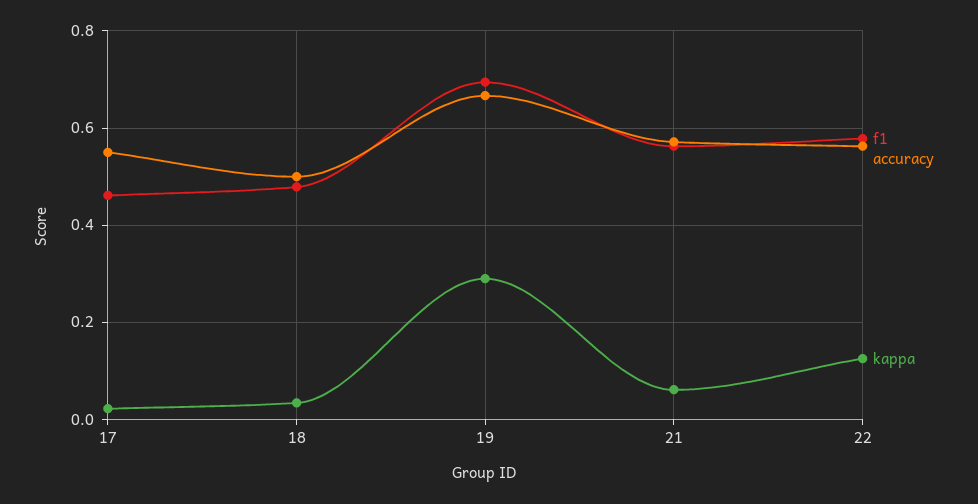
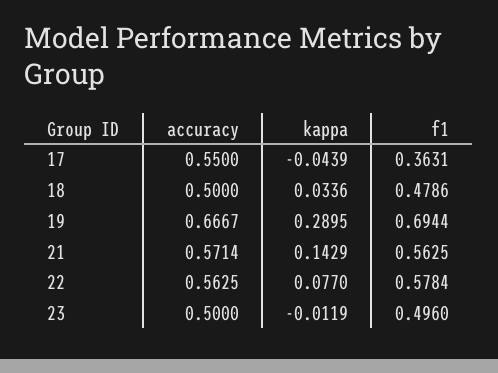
  {
    "f1": {
-     "17": 0.46,
+     "17": 0.3631,
      "18": 0.4786,
      "19": 0.6944,
      "21": 0.5625,
-     "22": 0.5784
+     "22": 0.5784,
+     "23": 0.496
    },
    "accuracy": {
      "17": 0.55,
      "18": 0.5,
      "19": 0.6667,
      "21": 0.5714,
-     "22": 0.5625
+     "22": 0.5625,
+     "23": 0.5
    },
    "kappa": {
-     "17": 0.02,
+     "17": -0.0439,
      "18": 0.0336,
      "19": 0.2895,
-     "21": 0.06,
+     "21": 0.1429,
-     "22": 0.12
+     "22": 0.077,
+     "23": -0.0119
    }
  }

